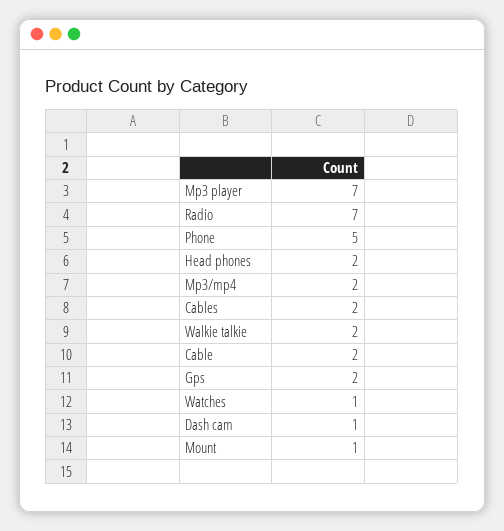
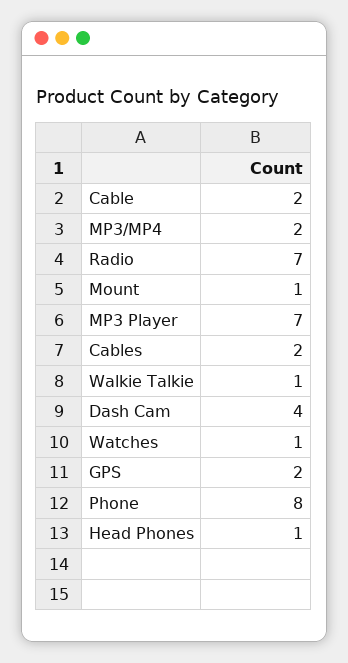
  {
    "Mp3 player": 7,
    "Radio": 7,
-   "Phone": 5,
+   "Phone": 8,
-   "Head phones": 2,
+   "Head phones": 1,
    "Mp3/mp4": 2,
    "Cables": 2,
-   "Walkie talkie": 2,
+   "Walkie talkie": 1,
    "Cable": 2,
    "Gps": 2,
    "Watches": 1,
-   "Dash cam": 1,
+   "Dash cam": 4,
    "Mount": 1
  }

